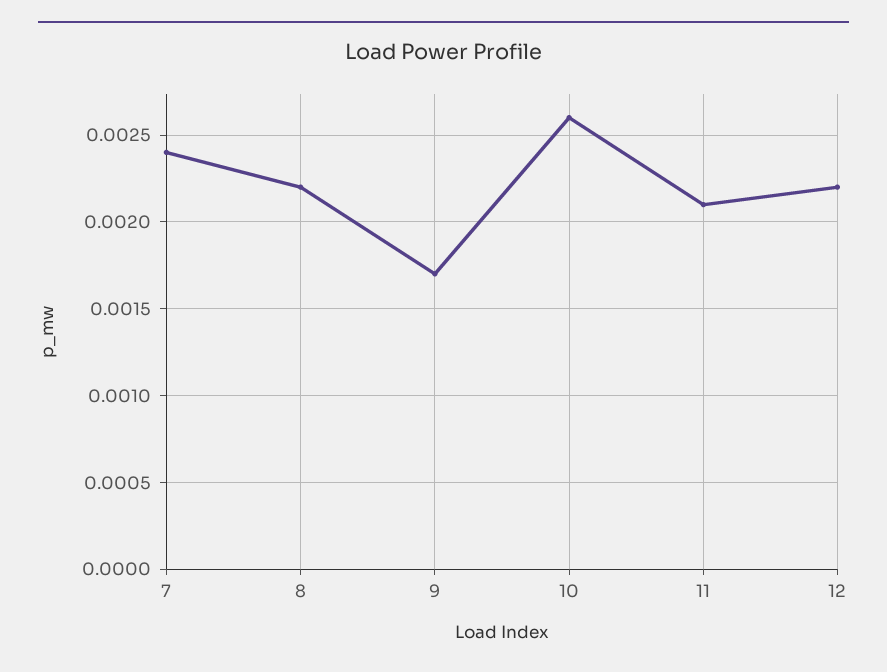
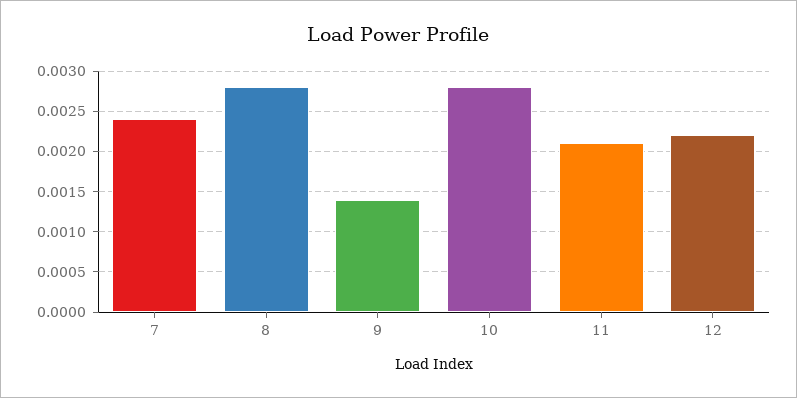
  {
    "7": 0.0024,
-   "8": 0.0022,
+   "8": 0.0028,
-   "9": 0.0017,
+   "9": 0.0014,
-   "10": 0.0026,
+   "10": 0.0028,
    "11": 0.0021,
    "12": 0.0022
  }

